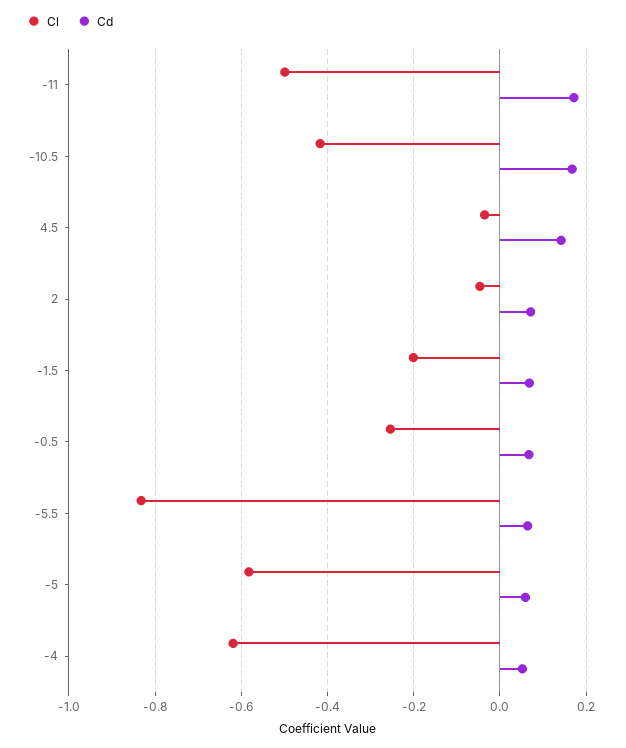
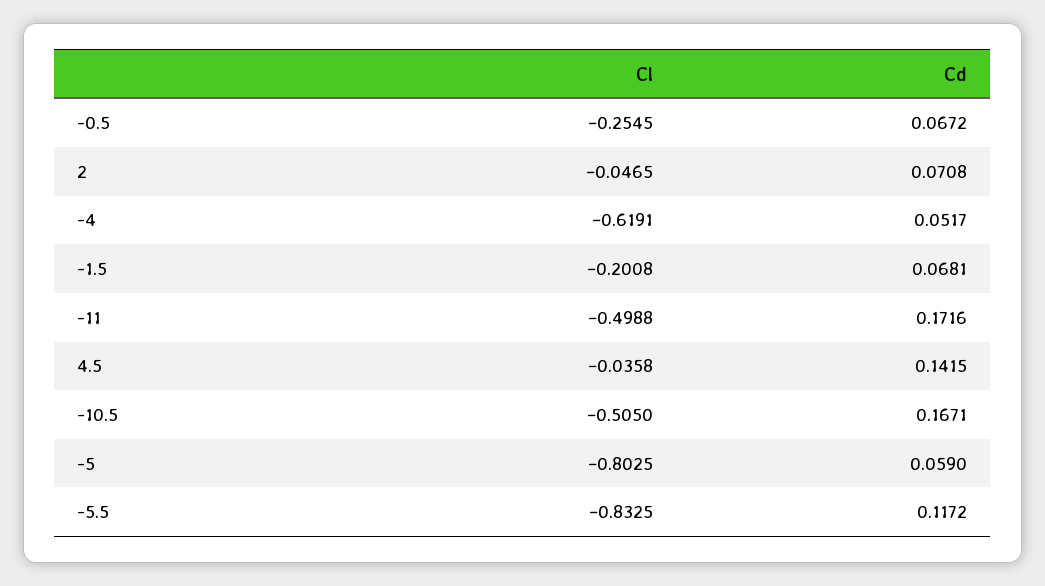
  {
    "Cl": {
      "-11": -0.4988,
-     "-10.5": -0.42,
+     "-10.5": -0.505,
      "4.5": -0.0358,
      "2": -0.0465,
      "-1.5": -0.2008,
      "-0.5": -0.2545,
      "-5.5": -0.8325,
-     "-5": -0.58,
+     "-5": -0.8025,
      "-4": -0.6191
    },
    "Cd": {
      "-11": 0.1716,
      "-10.5": 0.1671,
      "4.5": 0.1415,
      "2": 0.0708,
      "-1.5": 0.0681,
      "-0.5": 0.0672,
-     "-5.5": 0.06,
+     "-5.5": 0.1172,
      "-5": 0.059,
      "-4": 0.0517
    }
  }

